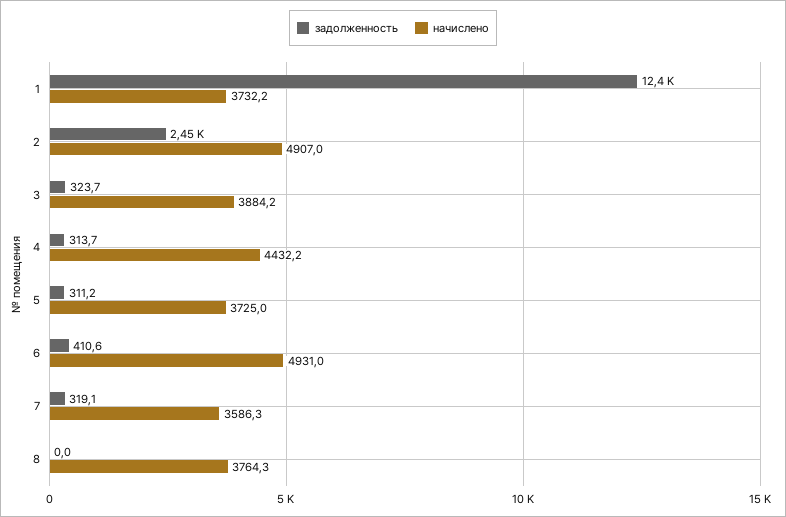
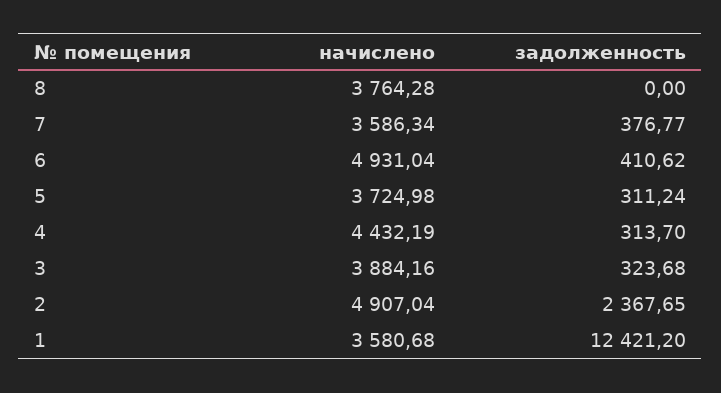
  {
    "задолженность": {
      "1": 12421.2,
-     "2": 2450,
+     "2": 2367.65,
      "3": 323.68,
      "4": 313.7,
      "5": 311.24,
      "6": 410.62,
-     "7": 319.1,
+     "7": 376.77,
      "8": 0
    },
    "начислено": {
-     "1": 3732.2,
+     "1": 3580.68,
      "2": 4907.04,
      "3": 3884.16,
      "4": 4432.19,
      "5": 3724.98,
      "6": 4931.04,
      "7": 3586.34,
      "8": 3764.28
    }
  }

